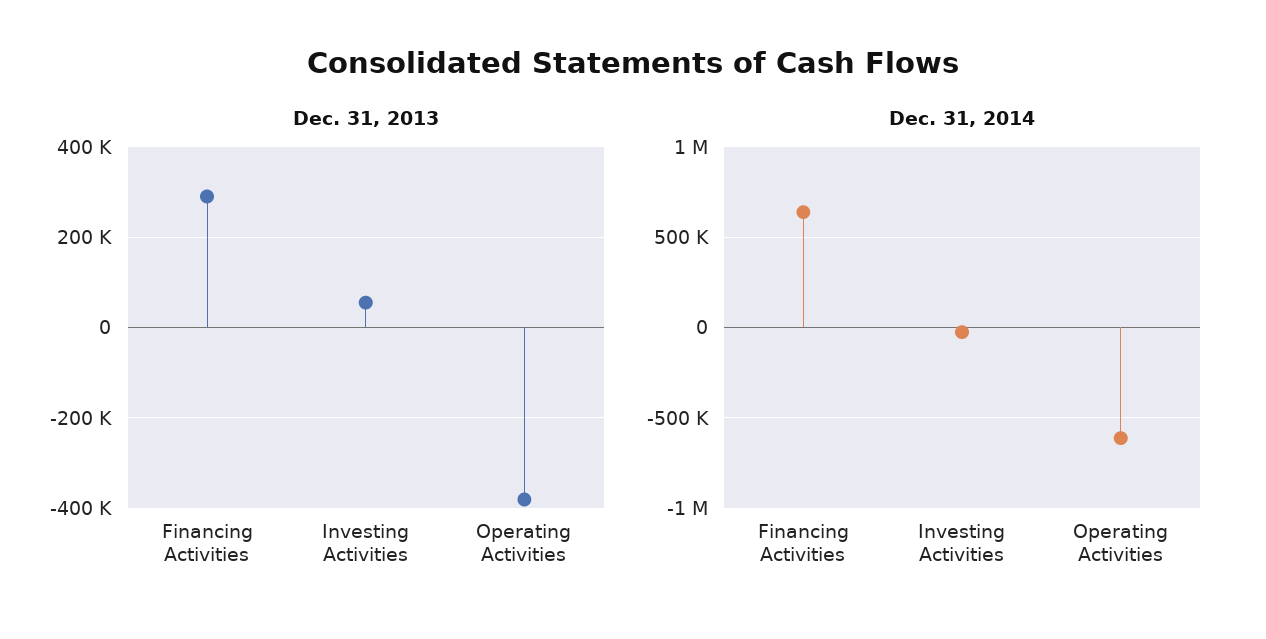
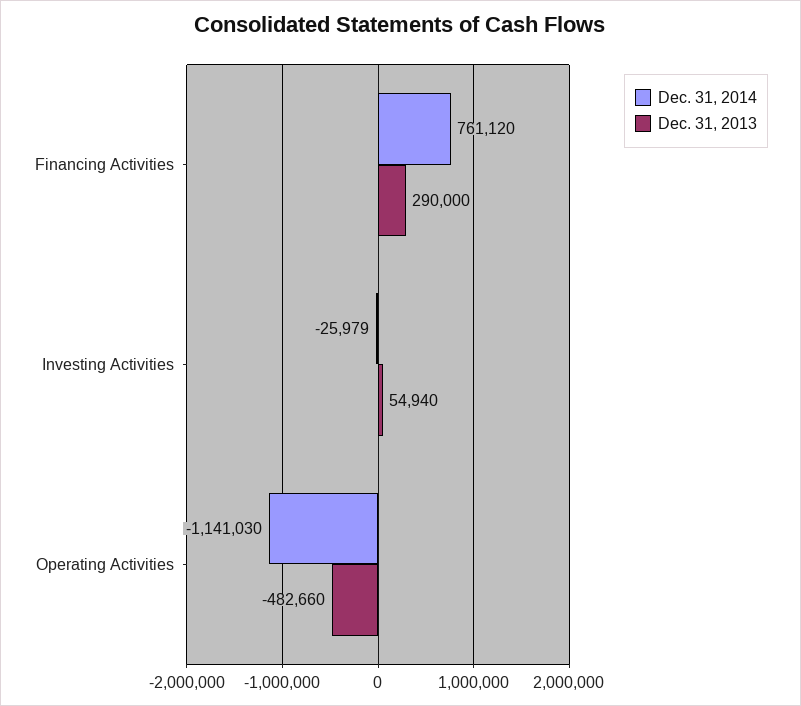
  {
    "Dec. 31, 2013": {
      "Financing Activities": 290000,
      "Investing Activities": 54940,
-     "Operating Activities": -380000
+     "Operating Activities": -482660
    },
    "Dec. 31, 2014": {
-     "Financing Activities": 650000,
+     "Financing Activities": 761120,
      "Investing Activities": -25979,
-     "Operating Activities": -600000
+     "Operating Activities": -1141030
    }
  }

